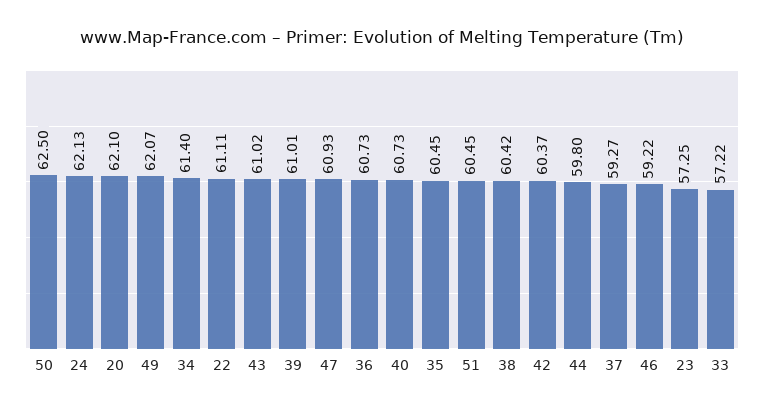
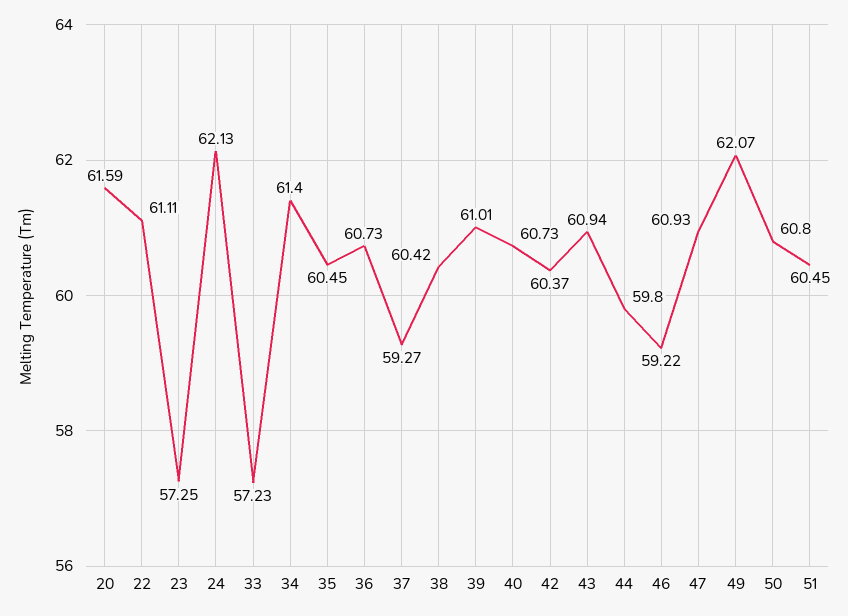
  {
-   "50": 62.5,
+   "50": 60.8,
    "24": 62.13,
-   "20": 62.1,
+   "20": 61.59,
    "49": 62.07,
    "34": 61.4,
    "22": 61.11,
-   "43": 61.02,
+   "43": 60.94,
    "39": 61.01,
    "47": 60.93,
    "36": 60.73,
    "40": 60.73,
    "35": 60.45,
    "51": 60.45,
    "38": 60.42,
    "42": 60.37,
    "44": 59.8,
    "37": 59.27,
    "46": 59.22,
    "23": 57.25,
-   "33": 57.22
+   "33": 57.23
  }

